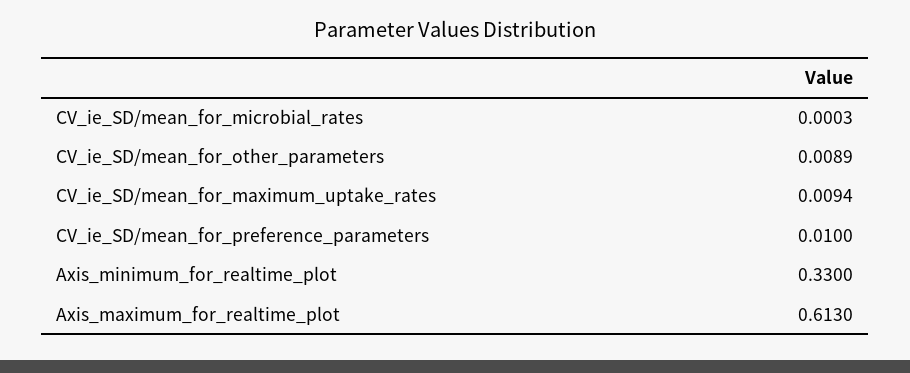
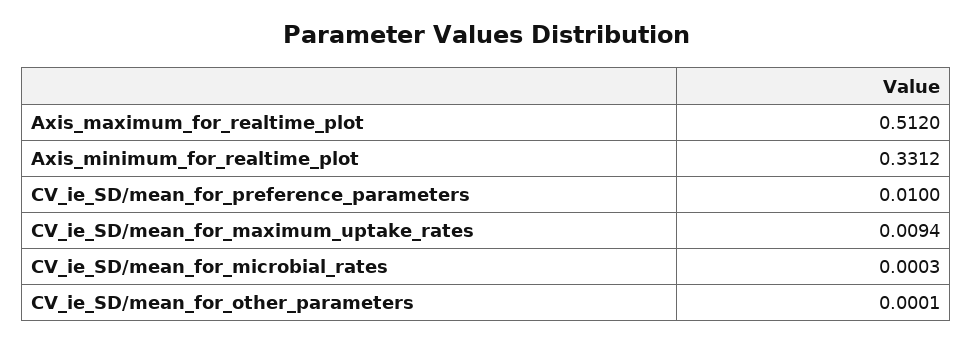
  {
    "CV_ie_SD/mean_for_microbial_rates": 0.0003,
-   "CV_ie_SD/mean_for_other_parameters": 0.0089,
+   "CV_ie_SD/mean_for_other_parameters": 0.0001,
    "CV_ie_SD/mean_for_maximum_uptake_rates": 0.0094,
    "CV_ie_SD/mean_for_preference_parameters": 0.01,
-   "Axis_minimum_for_realtime_plot": 0.33,
+   "Axis_minimum_for_realtime_plot": 0.3312,
-   "Axis_maximum_for_realtime_plot": 0.613
+   "Axis_maximum_for_realtime_plot": 0.512
  }

